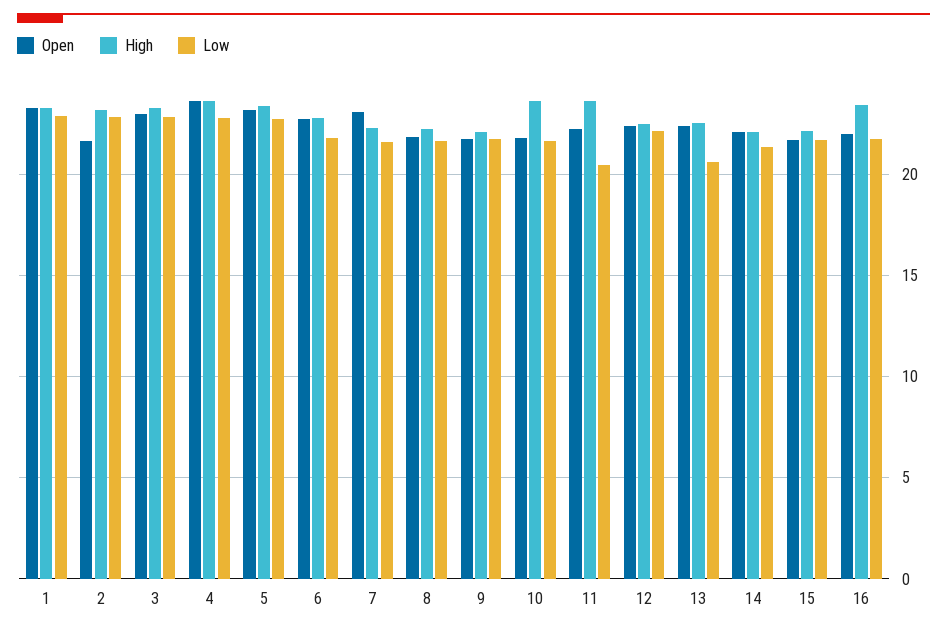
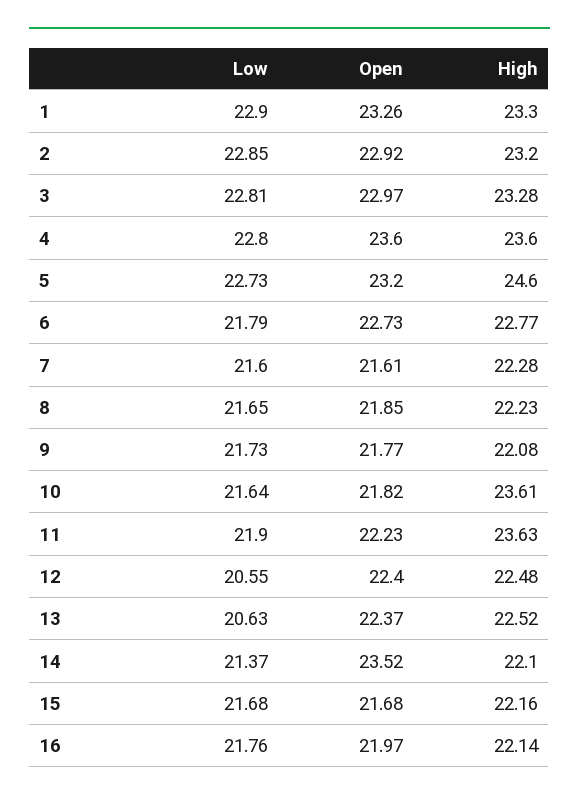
  {
    "Open": {
      "1": 23.26,
-     "2": 21.5,
+     "2": 22.92,
      "3": 22.97,
      "4": 23.6,
      "5": 23.2,
      "6": 22.73,
-     "7": 23,
+     "7": 21.61,
      "8": 21.85,
      "9": 21.77,
      "10": 21.82,
      "11": 22.23,
      "12": 22.4,
      "13": 22.37,
-     "14": 22,
+     "14": 23.52,
      "15": 21.68,
      "16": 21.97
    },
    "High": {
      "1": 23.3,
      "2": 23.2,
      "3": 23.28,
      "4": 23.6,
-     "5": 23.5,
+     "5": 24.6,
      "6": 22.77,
      "7": 22.28,
      "8": 22.23,
      "9": 22.08,
      "10": 23.61,
      "11": 23.63,
      "12": 22.48,
      "13": 22.52,
      "14": 22.1,
      "15": 22.16,
-     "16": 23.5
+     "16": 22.14
    },
    "Low": {
      "1": 22.9,
      "2": 22.85,
      "3": 22.81,
      "4": 22.8,
      "5": 22.73,
      "6": 21.79,
      "7": 21.6,
      "8": 21.65,
      "9": 21.73,
      "10": 21.64,
-     "11": 20.5,
+     "11": 21.9,
-     "12": 22,
+     "12": 20.55,
      "13": 20.63,
      "14": 21.37,
      "15": 21.68,
      "16": 21.76
    }
  }

